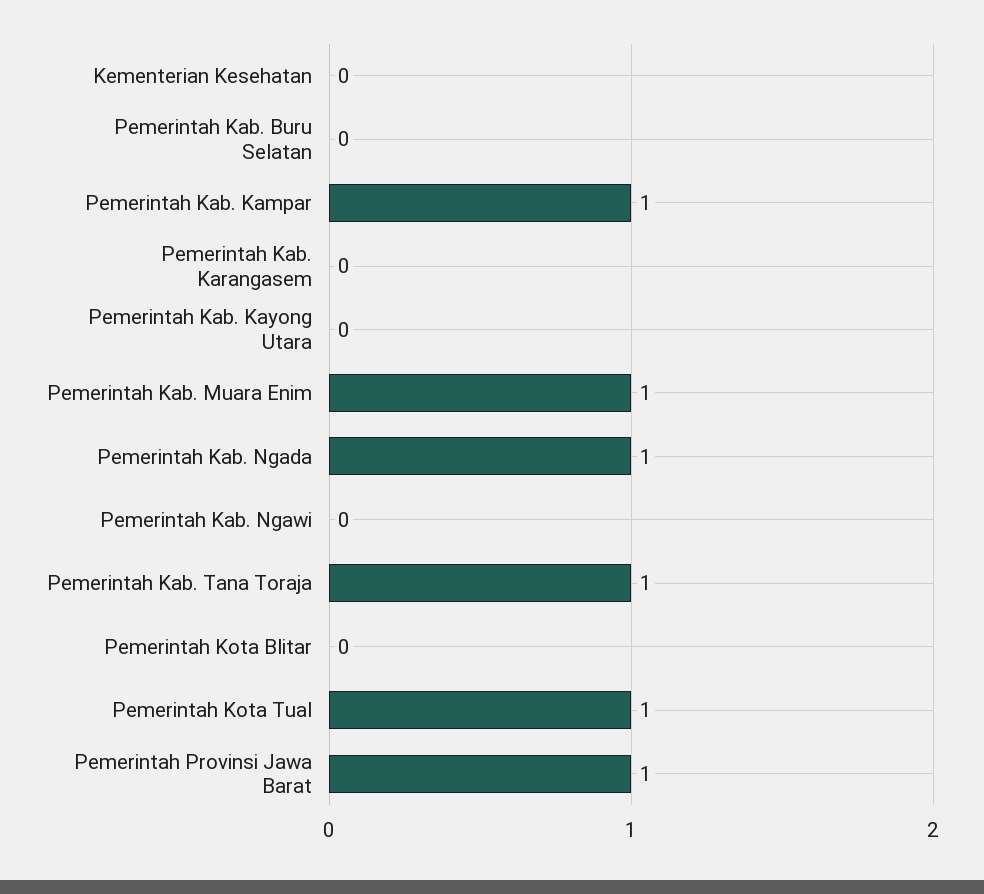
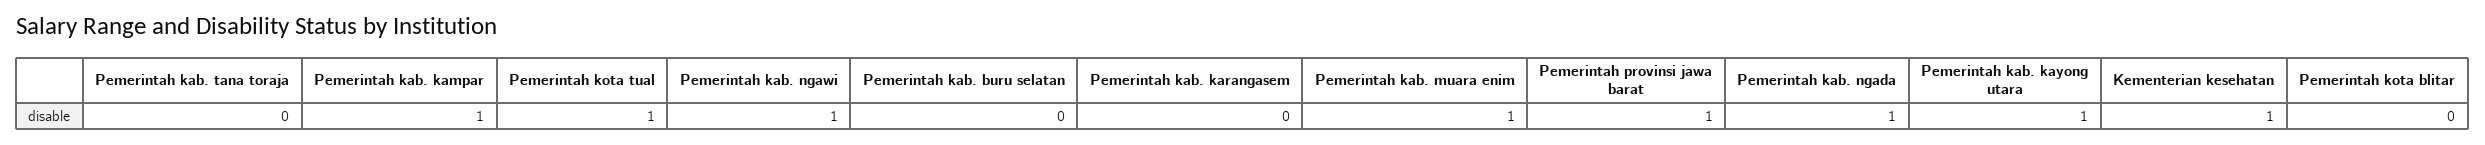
  {
-   "Kementerian Kesehatan": 0,
+   "Kementerian Kesehatan": 1,
    "Pemerintah Kab. Buru Selatan": 0,
    "Pemerintah Kab. Kampar": 1,
    "Pemerintah Kab. Karangasem": 0,
-   "Pemerintah Kab. Kayong Utara": 0,
+   "Pemerintah Kab. Kayong Utara": 1,
    "Pemerintah Kab. Muara Enim": 1,
    "Pemerintah Kab. Ngada": 1,
-   "Pemerintah Kab. Ngawi": 0,
+   "Pemerintah Kab. Ngawi": 1,
-   "Pemerintah Kab. Tana Toraja": 1,
+   "Pemerintah Kab. Tana Toraja": 0,
    "Pemerintah Kota Blitar": 0,
    "Pemerintah Kota Tual": 1,
    "Pemerintah Provinsi Jawa Barat": 1
  }

